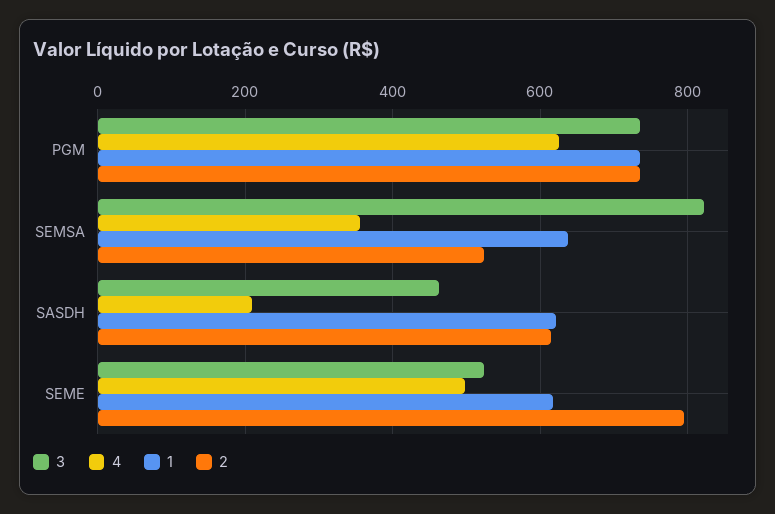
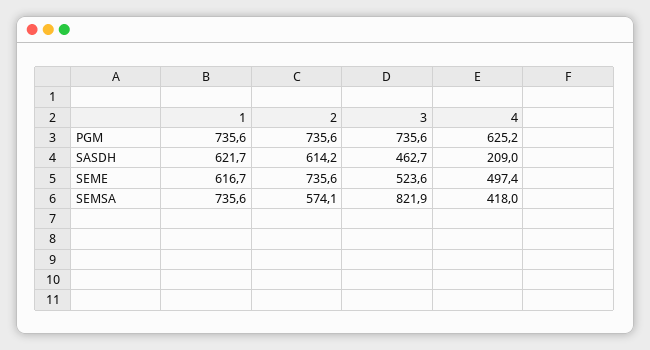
  {
    "3": {
      "PGM": 735.6,
      "SEMSA": 821.9,
      "SASDH": 462.7,
      "SEME": 523.6
    },
    "4": {
      "PGM": 625.2,
-     "SEMSA": 360,
+     "SEMSA": 418,
      "SASDH": 209,
      "SEME": 497.4
    },
    "1": {
      "PGM": 735.6,
-     "SEMSA": 640,
+     "SEMSA": 735.6,
      "SASDH": 621.7,
      "SEME": 616.7
    },
    "2": {
      "PGM": 735.6,
-     "SEMSA": 520,
+     "SEMSA": 574.1,
      "SASDH": 614.2,
-     "SEME": 800
+     "SEME": 735.6
    }
  }

